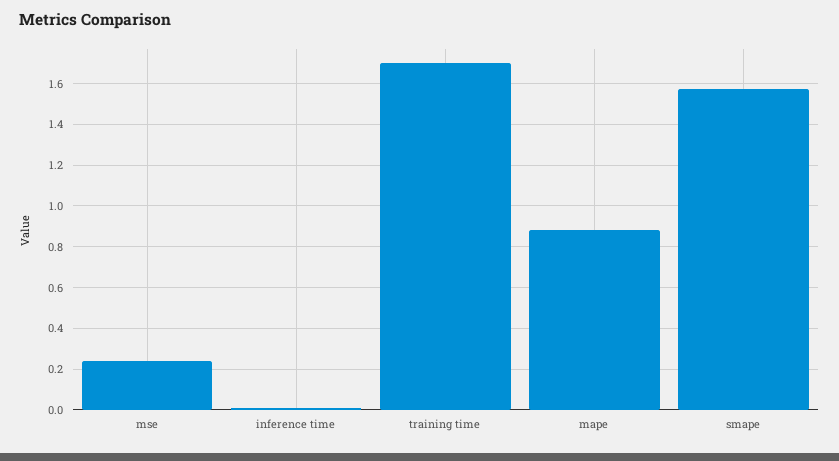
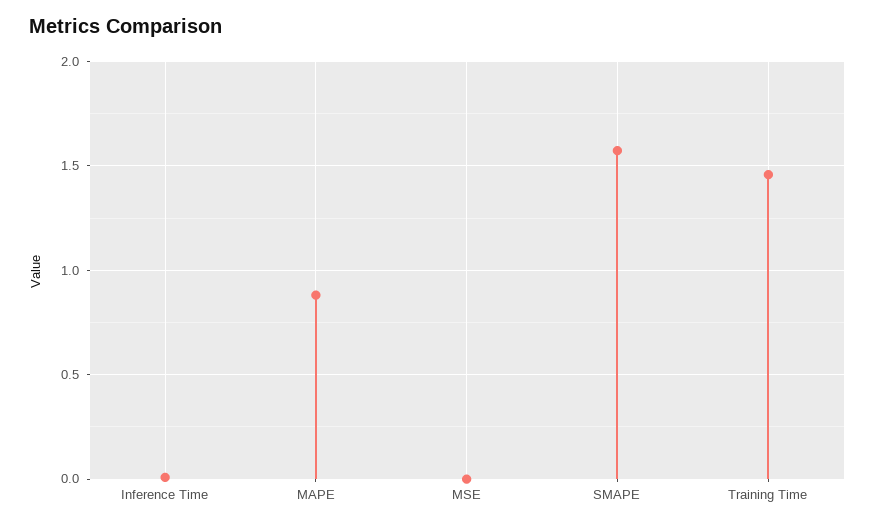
  {
-   "mse": 0.25,
+   "mse": 0,
    "inference time": 0,
-   "training time": 1.7,
+   "training time": 1.45,
    "mape": 0.9,
    "smape": 1.55
  }

